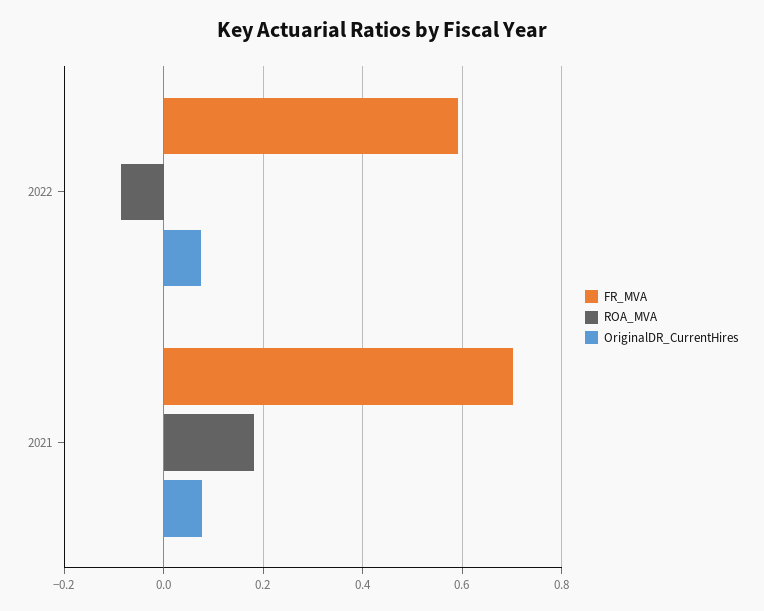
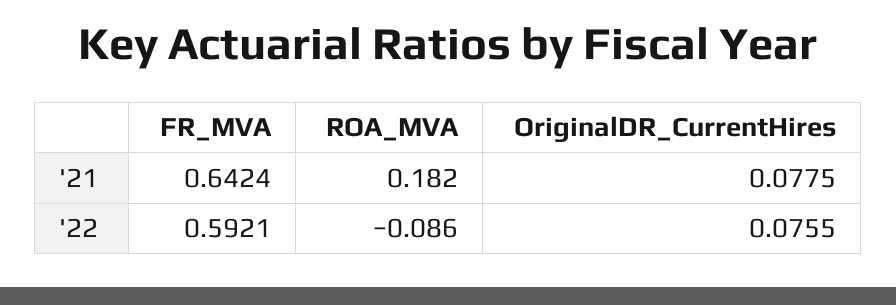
  {
    "FR_MVA": {
      "2022": 0.5921,
-     "2021": 0.7
+     "2021": 0.6424
    },
    "ROA_MVA": {
      "2022": -0.086,
      "2021": 0.182
    },
    "OriginalDR_CurrentHires": {
      "2022": 0.0755,
      "2021": 0.0775
    }
  }

